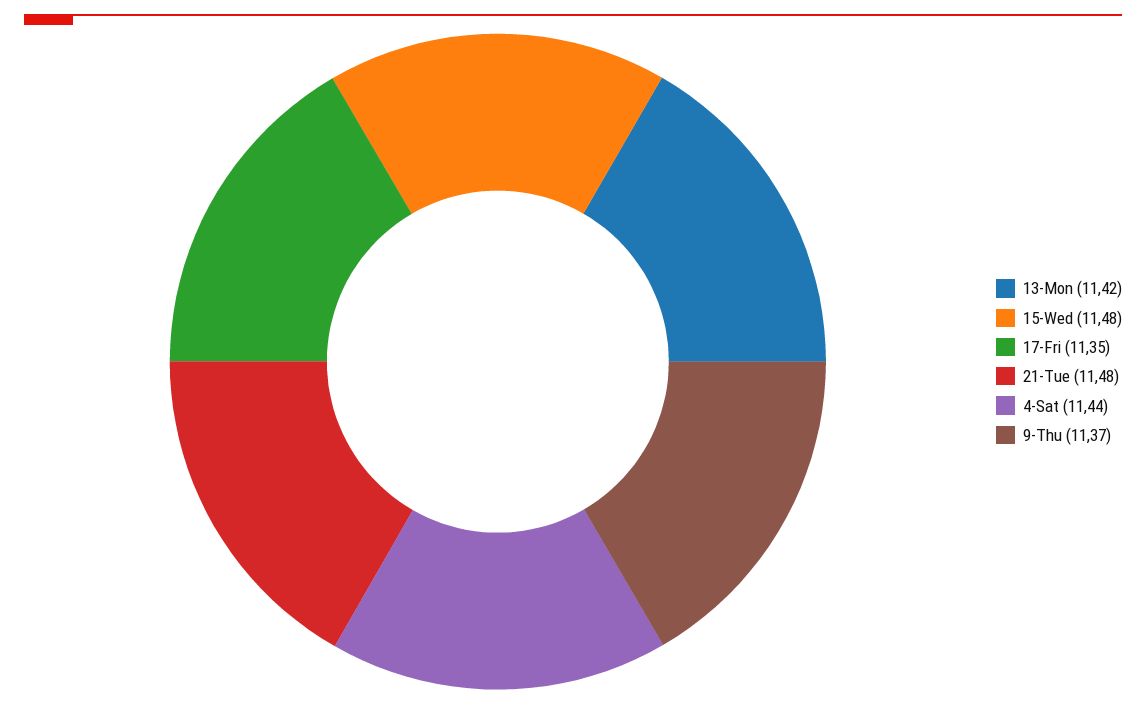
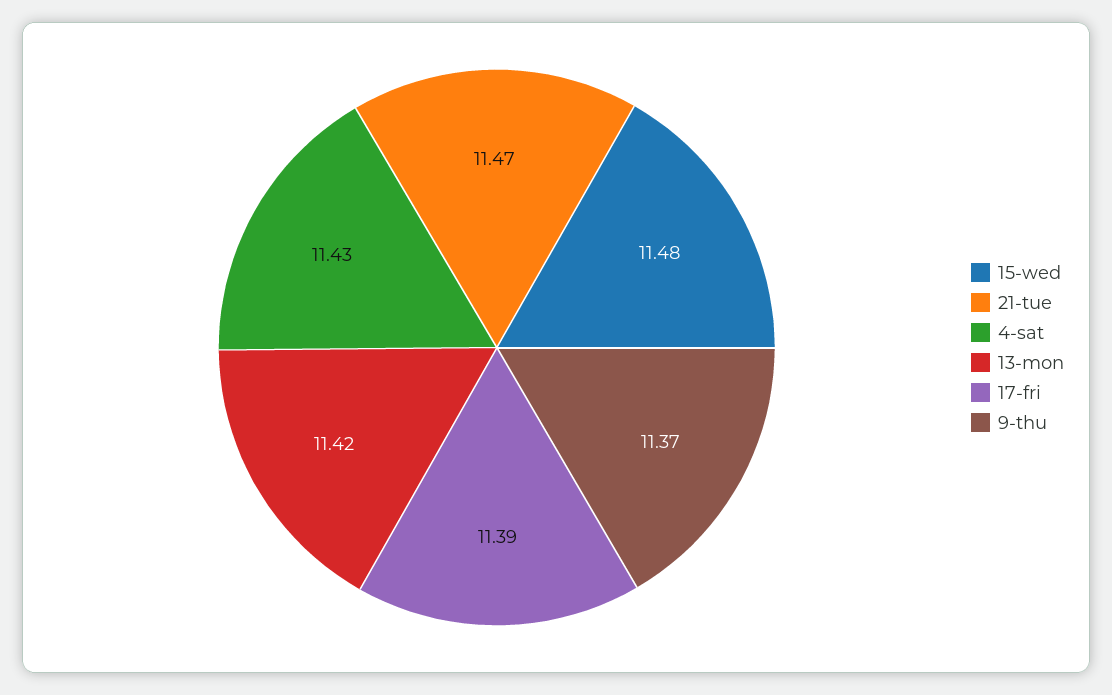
  {
    "13-Mon": 11.42,
    "15-Wed": 11.48,
-   "17-Fri": 11.35,
+   "17-Fri": 11.39,
-   "21-Tue": 11.48,
+   "21-Tue": 11.47,
-   "4-Sat": 11.44,
+   "4-Sat": 11.43,
    "9-Thu": 11.37
  }

